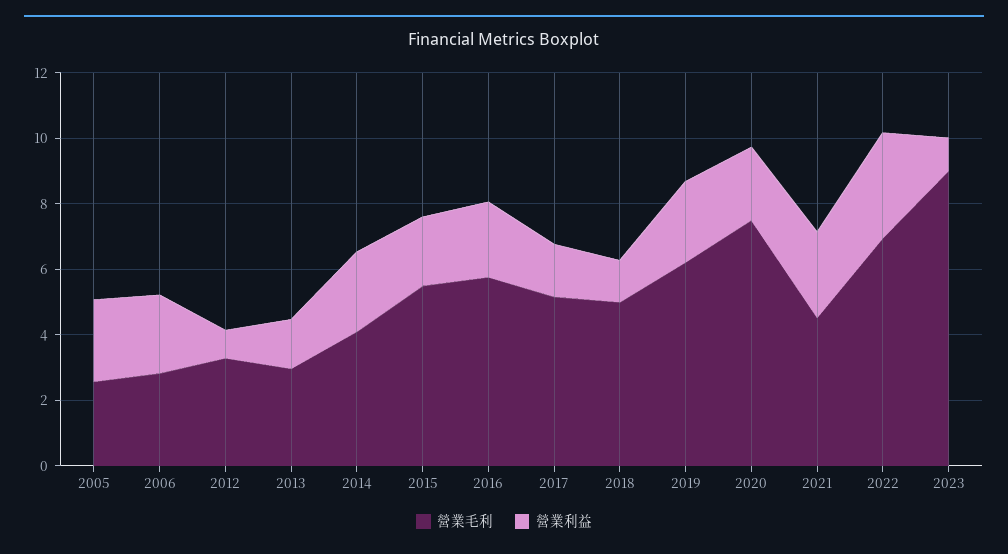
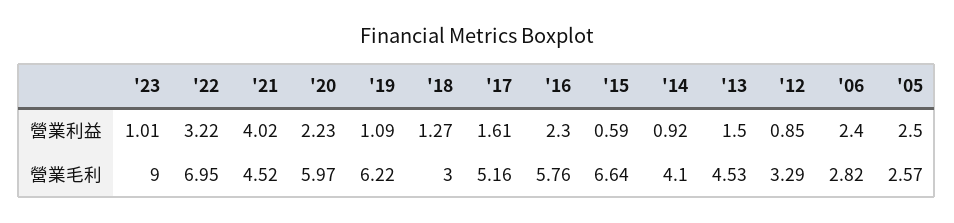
  {
    "營業毛利": {
      "2005": 2.57,
      "2006": 2.82,
      "2012": 3.29,
-     "2013": 3,
+     "2013": 4.53,
      "2014": 4.1,
-     "2015": 5.5,
+     "2015": 6.64,
      "2016": 5.76,
      "2017": 5.16,
-     "2018": 5,
+     "2018": 3,
      "2019": 6.22,
-     "2020": 7.5,
+     "2020": 5.97,
      "2021": 4.52,
      "2022": 6.95,
      "2023": 9
    },
    "營業利益": {
      "2005": 2.5,
      "2006": 2.4,
      "2012": 0.85,
      "2013": 1.5,
-     "2014": 2.5,
+     "2014": 0.92,
-     "2015": 2,
+     "2015": 0.59,
      "2016": 2.3,
      "2017": 1.61,
      "2018": 1.27,
-     "2019": 2.5,
+     "2019": 1.09,
      "2020": 2.23,
-     "2021": 2.5,
+     "2021": 4.02,
      "2022": 3.22,
      "2023": 1.01
    }
  }

